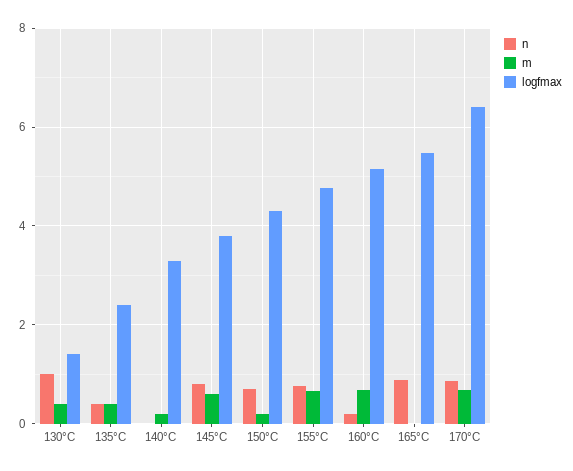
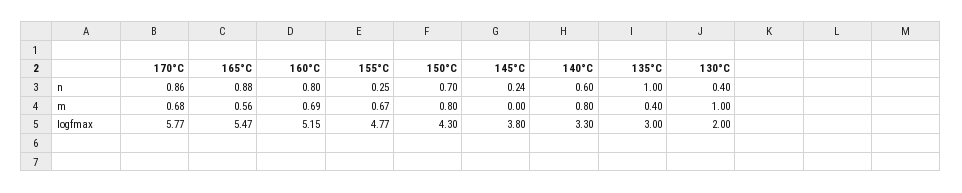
  {
    "n": {
-     "130°C": 1,
+     "130°C": 0.4,
-     "135°C": 0.4,
+     "135°C": 1,
-     "140°C": 0,
+     "140°C": 0.6,
-     "145°C": 0.8,
+     "145°C": 0.24,
      "150°C": 0.7,
-     "155°C": 0.8,
+     "155°C": 0.25,
-     "160°C": 0.2,
+     "160°C": 0.8,
      "165°C": 0.88,
      "170°C": 0.86
    },
    "m": {
-     "130°C": 0.4,
+     "130°C": 1,
      "135°C": 0.4,
-     "140°C": 0.2,
+     "140°C": 0.8,
-     "145°C": 0.6,
+     "145°C": 0,
-     "150°C": 0.2,
+     "150°C": 0.8,
      "155°C": 0.67,
      "160°C": 0.69,
-     "165°C": 0,
+     "165°C": 0.56,
      "170°C": 0.68
    },
    "logfmax": {
-     "130°C": 1.4,
+     "130°C": 2,
-     "135°C": 2.4,
+     "135°C": 3,
      "140°C": 3.3,
      "145°C": 3.8,
      "150°C": 4.3,
      "155°C": 4.77,
      "160°C": 5.15,
      "165°C": 5.47,
-     "170°C": 6.4
+     "170°C": 5.77
    }
  }

